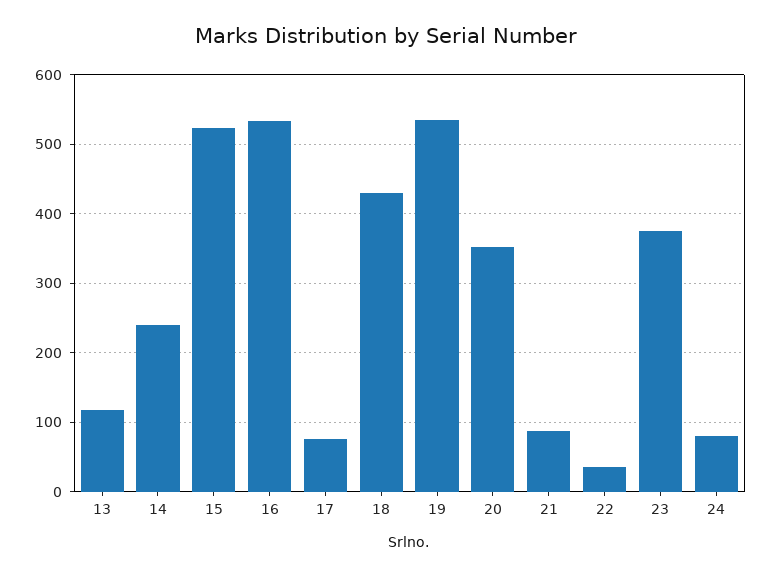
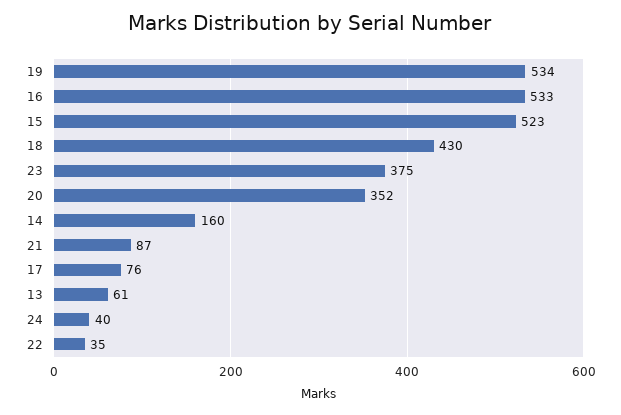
  {
-   "13": 120,
+   "13": 61,
-   "14": 240,
+   "14": 160,
    "15": 523,
    "16": 533,
    "17": 76,
    "18": 430,
    "19": 534,
    "20": 352,
    "21": 87,
    "22": 35,
    "23": 375,
-   "24": 80
+   "24": 40
  }

